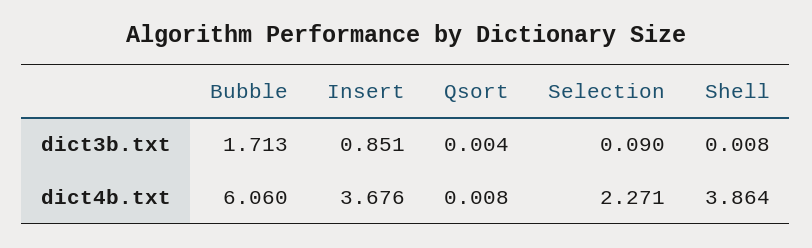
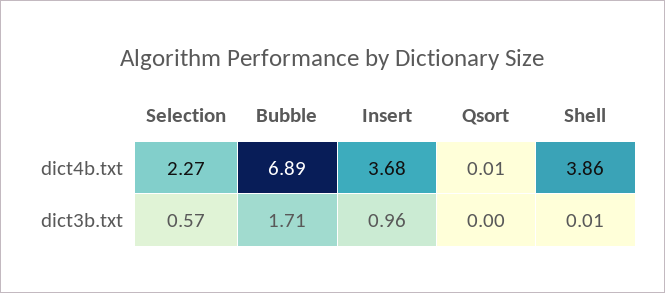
  {
    "Bubble": {
      "dict3b.txt": 1.713,
-     "dict4b.txt": 6.06
+     "dict4b.txt": 6.89
    },
    "Insert": {
-     "dict3b.txt": 0.851,
+     "dict3b.txt": 0.96,
      "dict4b.txt": 3.676
    },
    "Qsort": {
      "dict3b.txt": 0.004,
      "dict4b.txt": 0.008
    },
    "Selection": {
-     "dict3b.txt": 0.09,
+     "dict3b.txt": 0.57,
      "dict4b.txt": 2.271
    },
    "Shell": {
      "dict3b.txt": 0.008,
      "dict4b.txt": 3.864
    }
  }

